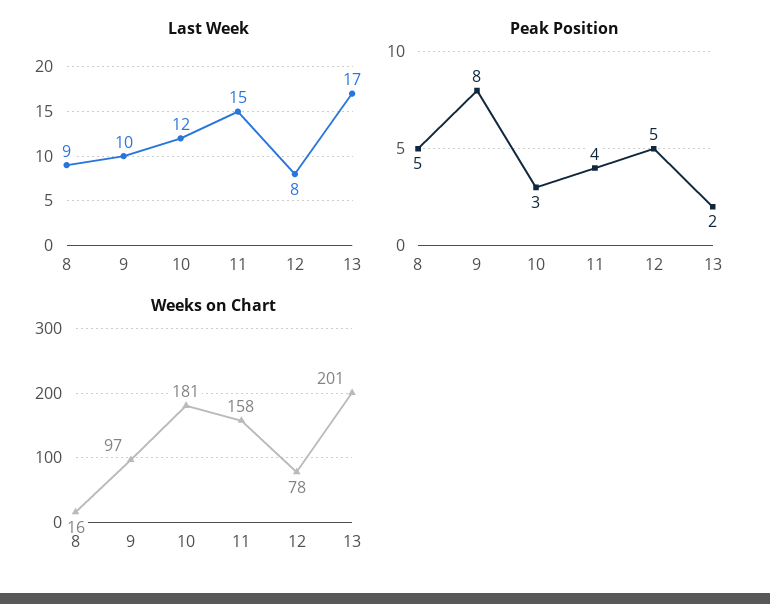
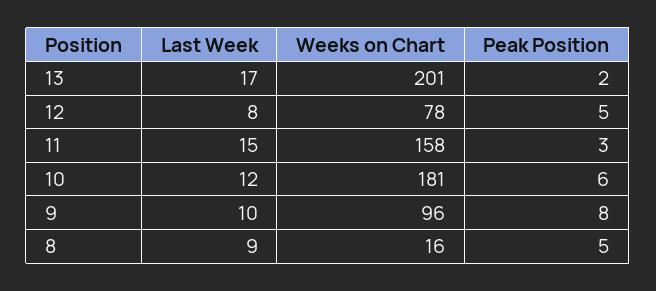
  {
    "Last Week": {
      "8": 9,
      "9": 10,
      "10": 12,
      "11": 15,
      "12": 8,
      "13": 17
    },
    "Peak Position": {
      "8": 5,
      "9": 8,
-     "10": 3,
+     "10": 6,
-     "11": 4,
+     "11": 3,
      "12": 5,
      "13": 2
    },
    "Weeks on Chart": {
      "8": 16,
-     "9": 97,
+     "9": 96,
      "10": 181,
      "11": 158,
      "12": 78,
      "13": 201
    }
  }

